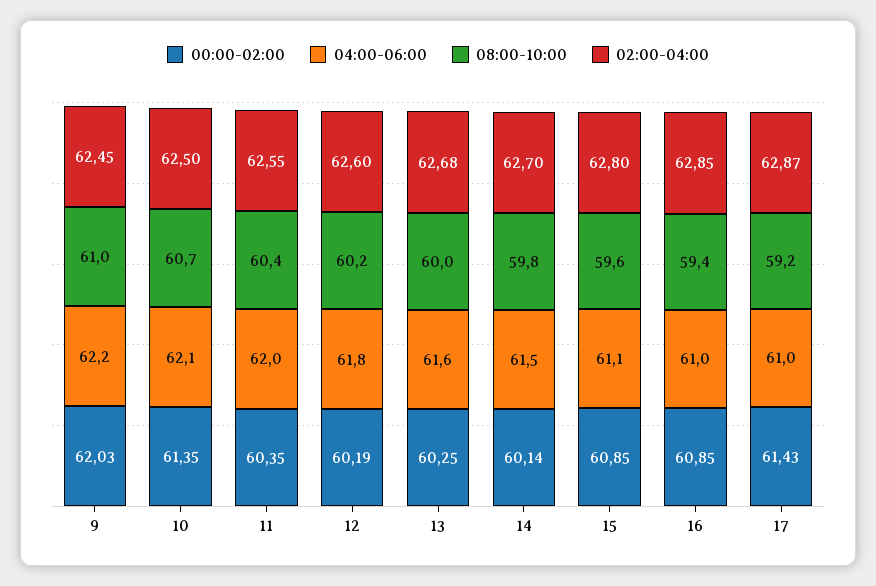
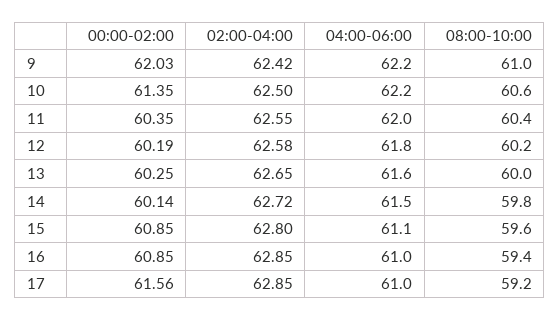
  {
    "00:00-02:00": {
      "9": 62.03,
      "10": 61.35,
      "11": 60.35,
      "12": 60.19,
      "13": 60.25,
      "14": 60.14,
      "15": 60.85,
      "16": 60.85,
-     "17": 61.43
+     "17": 61.56
    },
    "04:00-06:00": {
      "9": 62.2,
-     "10": 62.1,
+     "10": 62.2,
      "11": 62,
      "12": 61.8,
      "13": 61.6,
      "14": 61.5,
      "15": 61.1,
      "16": 61,
      "17": 61
    },
    "08:00-10:00": {
      "9": 61,
-     "10": 60.7,
+     "10": 60.6,
      "11": 60.4,
      "12": 60.2,
      "13": 60,
      "14": 59.8,
      "15": 59.6,
      "16": 59.4,
      "17": 59.2
    },
    "02:00-04:00": {
-     "9": 62.45,
+     "9": 62.42,
      "10": 62.5,
      "11": 62.55,
-     "12": 62.6,
+     "12": 62.58,
-     "13": 62.68,
+     "13": 62.65,
-     "14": 62.7,
+     "14": 62.72,
      "15": 62.8,
      "16": 62.85,
-     "17": 62.87
+     "17": 62.85
    }
  }

